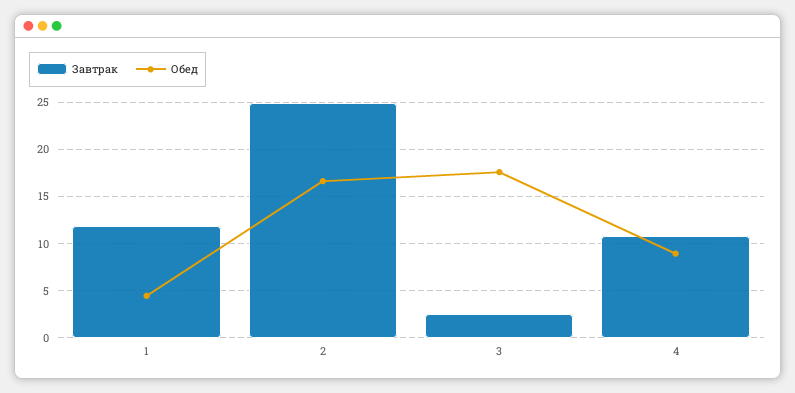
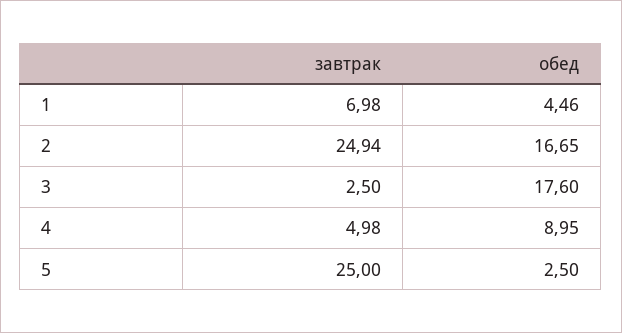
  {
    "Завтрак": {
-     "1": 12,
+     "1": 6.98,
      "2": 24.94,
      "3": 2.5,
-     "4": 11
+     "4": 4.98,
+     "5": 25
    },
    "Обед": {
      "1": 4.46,
      "2": 16.65,
      "3": 17.6,
-     "4": 8.95
+     "4": 8.95,
+     "5": 2.5
    }
  }

